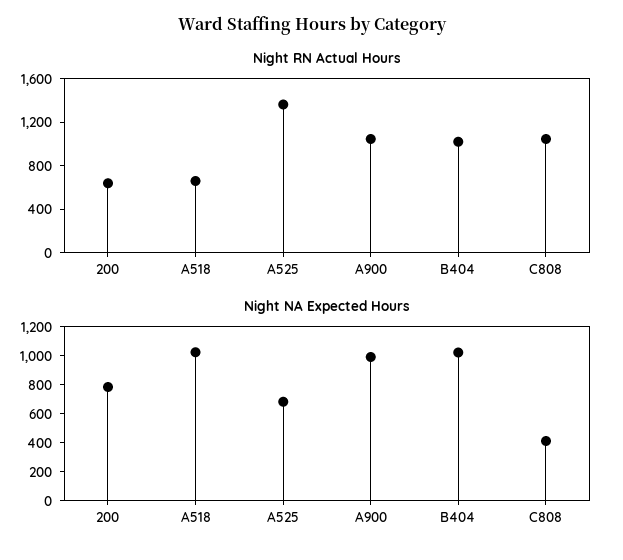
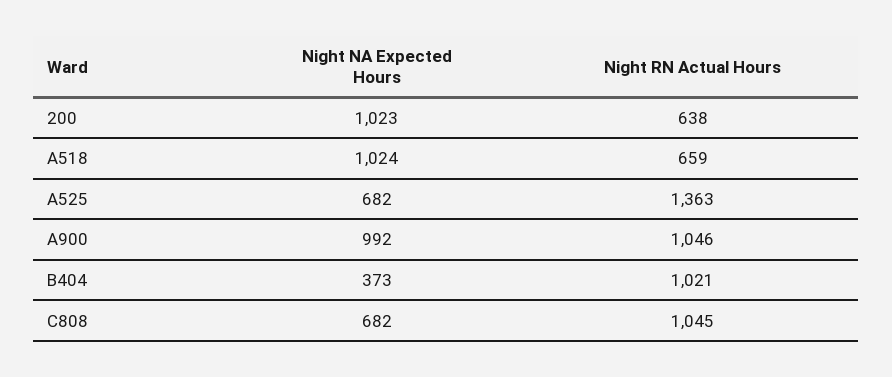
  {
    "Night RN Actual Hours": {
      "200": 638,
      "A518": 659,
      "A525": 1363,
      "A900": 1046,
      "B404": 1021,
      "C808": 1045
    },
    "Night NA Expected Hours": {
-     "200": 800,
+     "200": 1023,
      "A518": 1024,
      "A525": 682,
      "A900": 992,
-     "B404": 1000,
+     "B404": 373,
-     "C808": 400
+     "C808": 682
    }
  }

